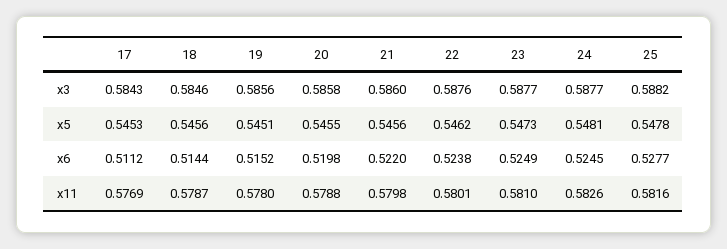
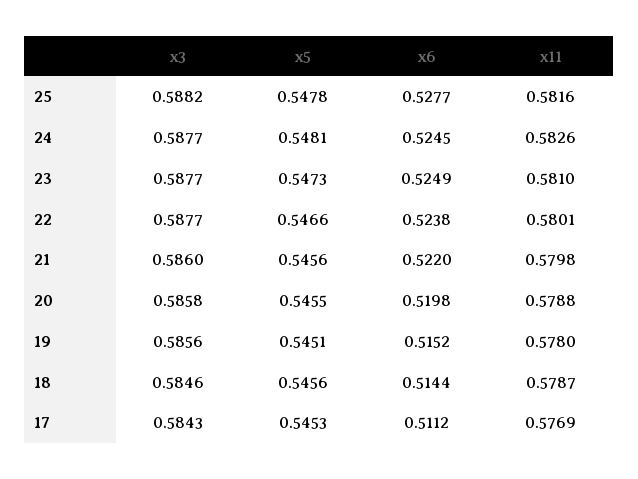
  {
    "17": {
      "x3": 0.5843,
      "x5": 0.5453,
      "x6": 0.5112,
      "x11": 0.5769
    },
    "18": {
      "x3": 0.5846,
      "x5": 0.5456,
      "x6": 0.5144,
      "x11": 0.5787
    },
    "19": {
      "x3": 0.5856,
      "x5": 0.5451,
      "x6": 0.5152,
      "x11": 0.578
    },
    "20": {
      "x3": 0.5858,
      "x5": 0.5455,
      "x6": 0.5198,
      "x11": 0.5788
    },
    "21": {
      "x3": 0.586,
      "x5": 0.5456,
      "x6": 0.522,
      "x11": 0.5798
    },
    "22": {
-     "x3": 0.5876,
+     "x3": 0.5877,
-     "x5": 0.5462,
+     "x5": 0.5466,
      "x6": 0.5238,
      "x11": 0.5801
    },
    "23": {
      "x3": 0.5877,
      "x5": 0.5473,
      "x6": 0.5249,
      "x11": 0.581
    },
    "24": {
      "x3": 0.5877,
      "x5": 0.5481,
      "x6": 0.5245,
      "x11": 0.5826
    },
    "25": {
      "x3": 0.5882,
      "x5": 0.5478,
      "x6": 0.5277,
      "x11": 0.5816
    }
  }

